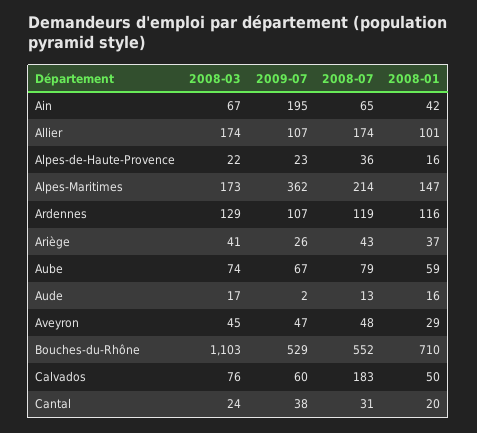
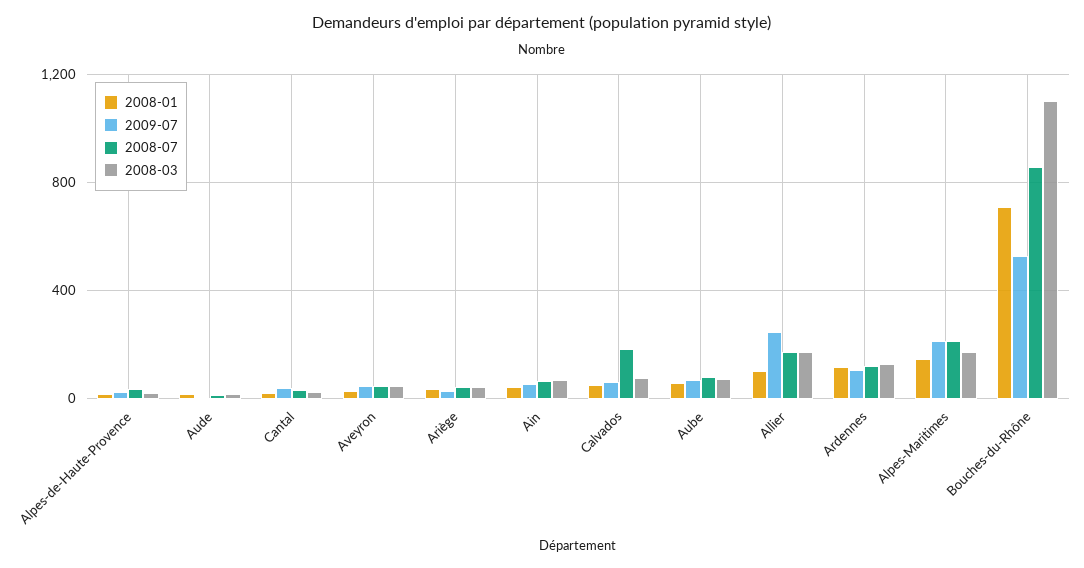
  {
    "2008-03": {
      "Ain": 67,
      "Allier": 174,
      "Alpes-de-Haute-Provence": 22,
      "Alpes-Maritimes": 173,
      "Ardennes": 129,
      "Ariège": 41,
      "Aube": 74,
      "Aude": 17,
      "Aveyron": 45,
      "Bouches-du-Rhône": 1103,
      "Calvados": 76,
      "Cantal": 24
    },
    "2009-07": {
-     "Ain": 195,
+     "Ain": 50,
-     "Allier": 107,
+     "Allier": 250,
      "Alpes-de-Haute-Provence": 23,
-     "Alpes-Maritimes": 362,
+     "Alpes-Maritimes": 200,
      "Ardennes": 107,
      "Ariège": 26,
      "Aube": 67,
      "Aude": 2,
      "Aveyron": 47,
      "Bouches-du-Rhône": 529,
      "Calvados": 60,
      "Cantal": 38
    },
    "2008-07": {
      "Ain": 65,
      "Allier": 174,
      "Alpes-de-Haute-Provence": 36,
      "Alpes-Maritimes": 214,
      "Ardennes": 119,
      "Ariège": 43,
      "Aube": 79,
      "Aude": 13,
      "Aveyron": 48,
-     "Bouches-du-Rhône": 552,
+     "Bouches-du-Rhône": 850,
      "Calvados": 183,
      "Cantal": 31
    },
    "2008-01": {
      "Ain": 42,
      "Allier": 101,
      "Alpes-de-Haute-Provence": 16,
      "Alpes-Maritimes": 147,
      "Ardennes": 116,
      "Ariège": 37,
      "Aube": 59,
      "Aude": 16,
      "Aveyron": 29,
      "Bouches-du-Rhône": 710,
      "Calvados": 50,
      "Cantal": 20
    }
  }

